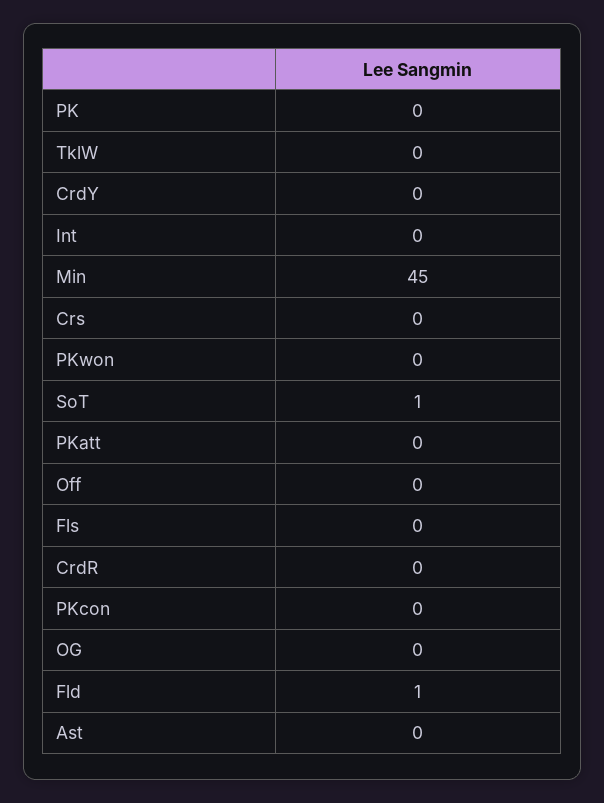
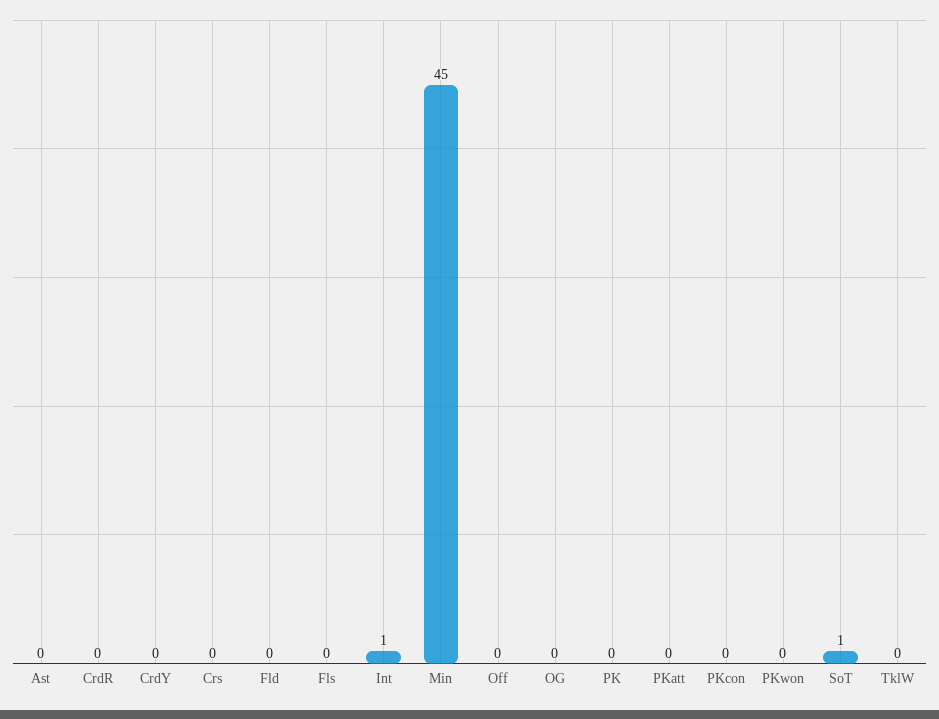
  {
    "PK": 0,
    "TklW": 0,
    "CrdY": 0,
-   "Int": 0,
+   "Int": 1,
    "Min": 45,
    "Crs": 0,
    "PKwon": 0,
    "SoT": 1,
    "PKatt": 0,
    "Off": 0,
    "Fls": 0,
    "CrdR": 0,
    "PKcon": 0,
    "OG": 0,
-   "Fld": 1,
+   "Fld": 0,
    "Ast": 0
  }

